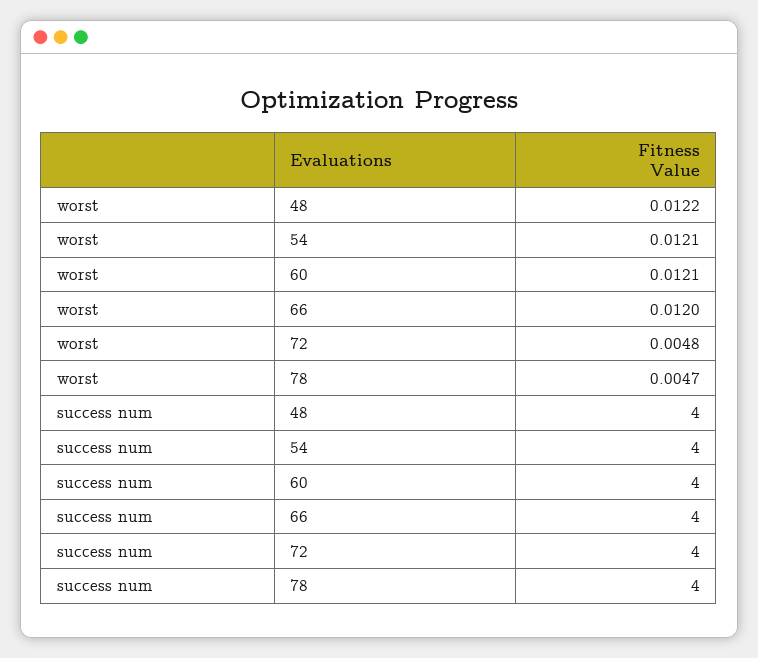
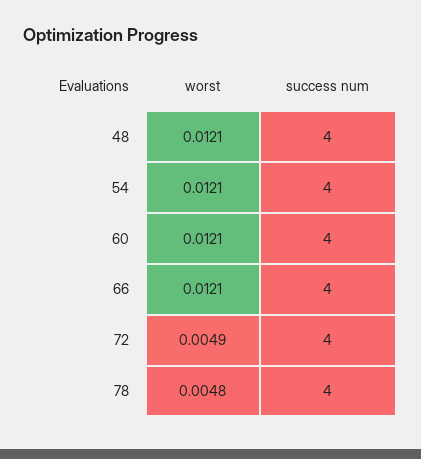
  {
    "worst": {
-     "48": 0.0122,
+     "48": 0.0121,
      "54": 0.0121,
      "60": 0.0121,
-     "66": 0.012,
+     "66": 0.0121,
-     "72": 0.0048,
+     "72": 0.0049,
-     "78": 0.0047
+     "78": 0.0048
    },
    "success num": {
      "48": 4,
      "54": 4,
      "60": 4,
      "66": 4,
      "72": 4,
      "78": 4
    }
  }

